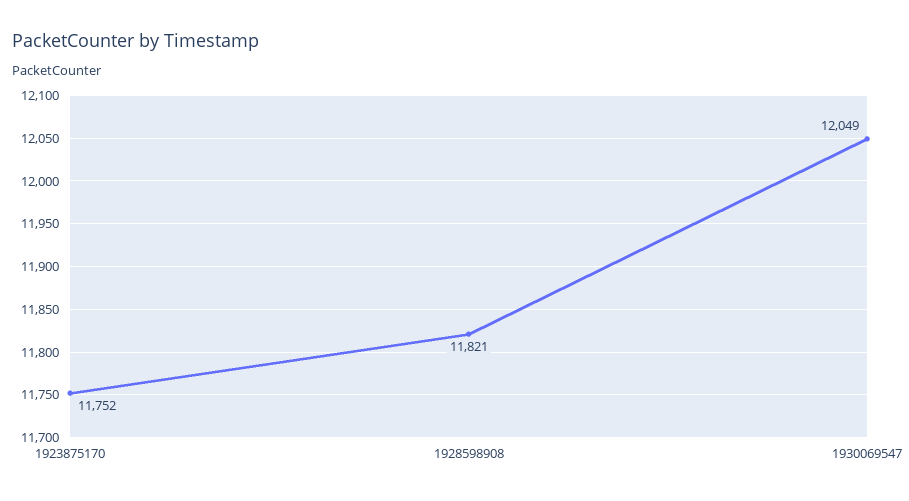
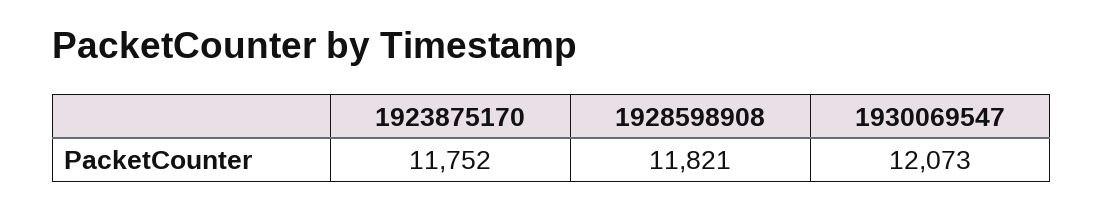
  {
    "1923875170": 11752,
    "1928598908": 11821,
-   "1930069547": 12049
+   "1930069547": 12073
  }

